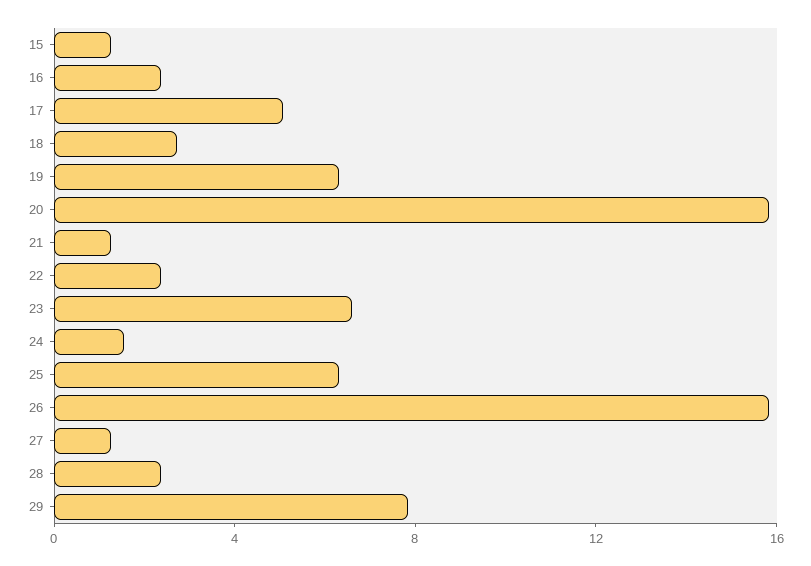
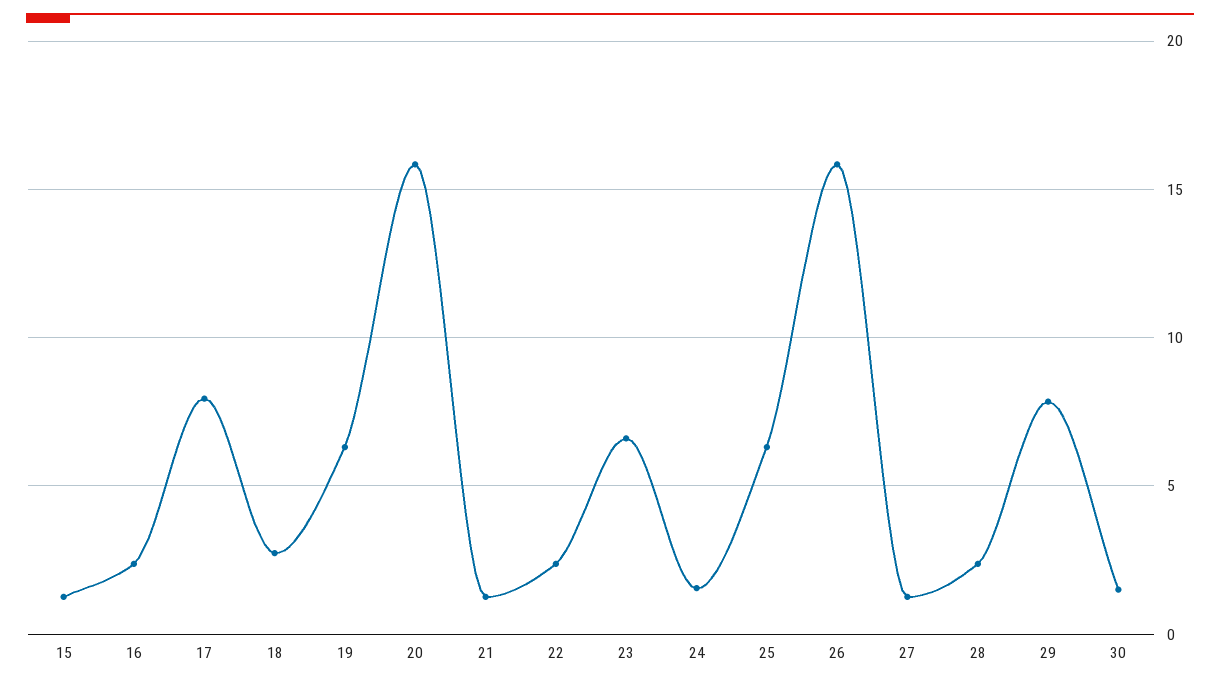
  {
    "15": 1.5,
    "16": 2.5,
-   "17": 5,
+   "17": 8,
    "18": 2.5,
    "19": 6.5,
    "20": 16,
    "21": 1.5,
    "22": 2.5,
    "23": 6.5,
    "24": 1.5,
    "25": 6.5,
    "26": 16,
    "27": 1.5,
    "28": 2.5,
-   "29": 8
+   "29": 8,
+   "30": 1.5
  }

